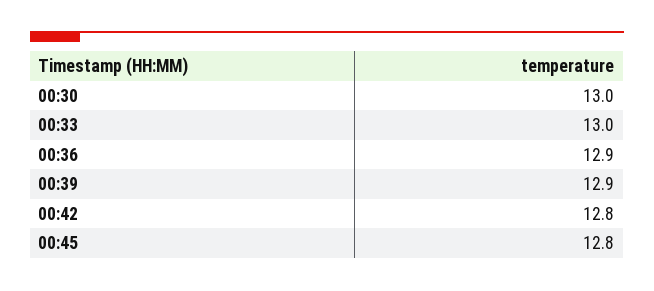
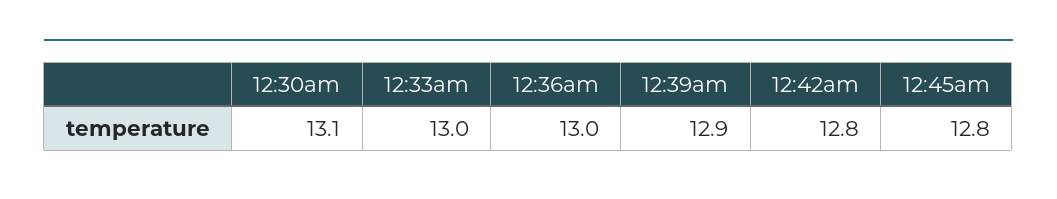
  {
-   "00:30": 13,
+   "00:30": 13.1,
    "00:33": 13,
-   "00:36": 12.9,
+   "00:36": 13,
    "00:39": 12.9,
    "00:42": 12.8,
    "00:45": 12.8
  }

